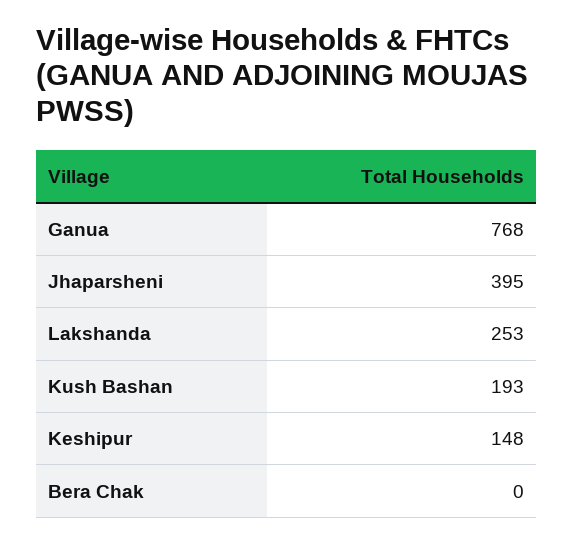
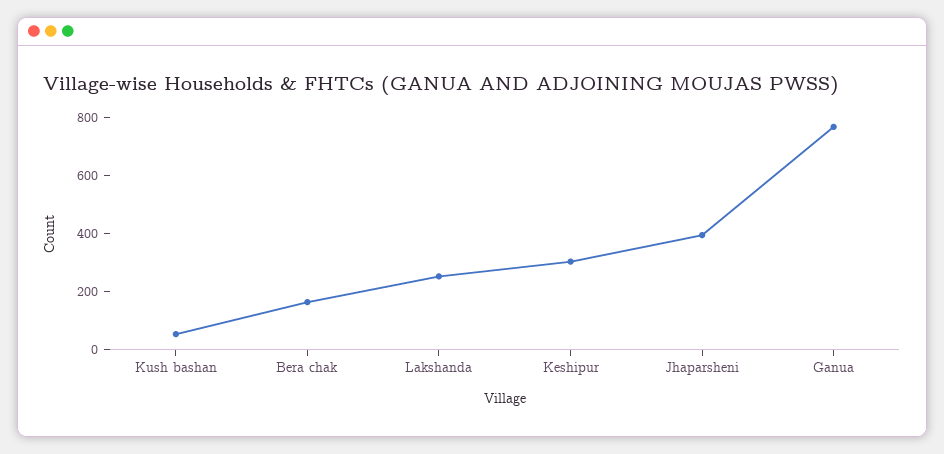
  {
    "Ganua": 768,
    "Jhaparsheni": 395,
    "Lakshanda": 253,
-   "Kush Bashan": 193,
+   "Kush Bashan": 50,
-   "Keshipur": 148,
+   "Keshipur": 300,
-   "Bera Chak": 0
+   "Bera Chak": 150
  }

